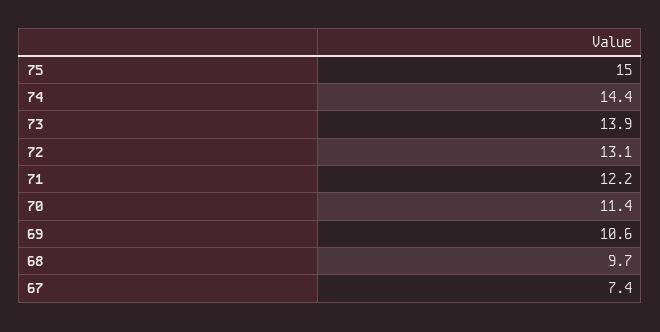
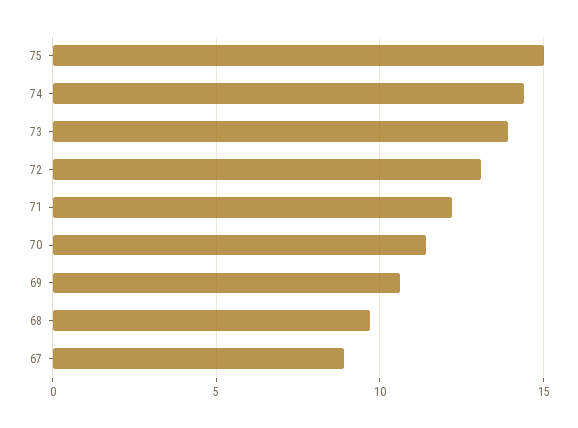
  {
    "75": 15,
    "74": 14.4,
    "73": 13.9,
    "72": 13.1,
    "71": 12.2,
    "70": 11.4,
    "69": 10.6,
    "68": 9.7,
-   "67": 7.4
+   "67": 9
  }

